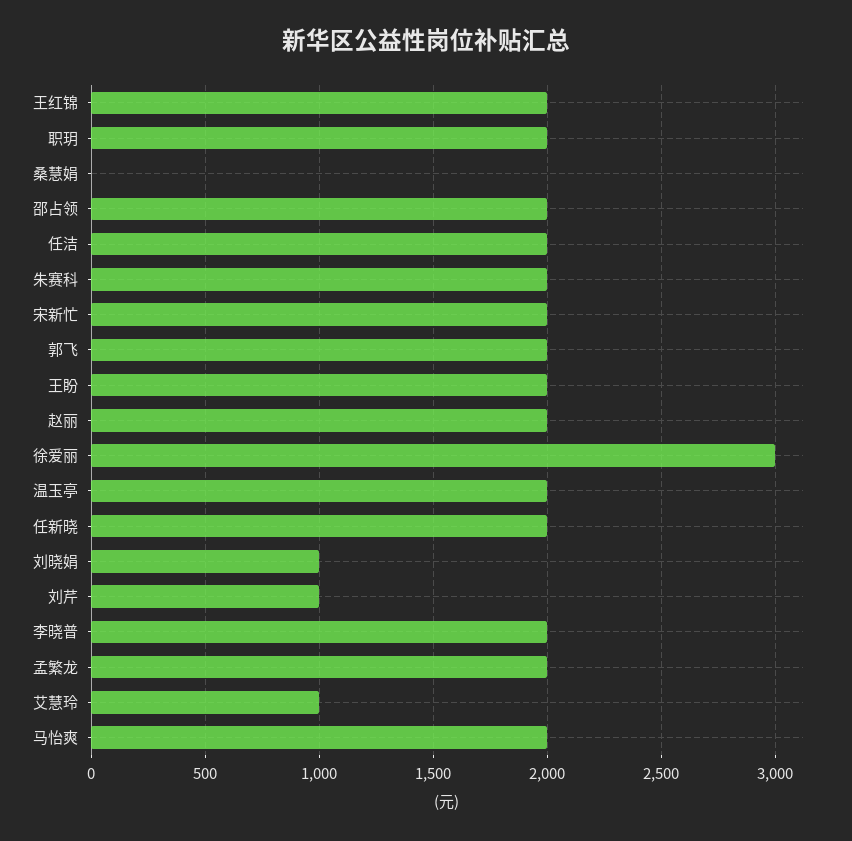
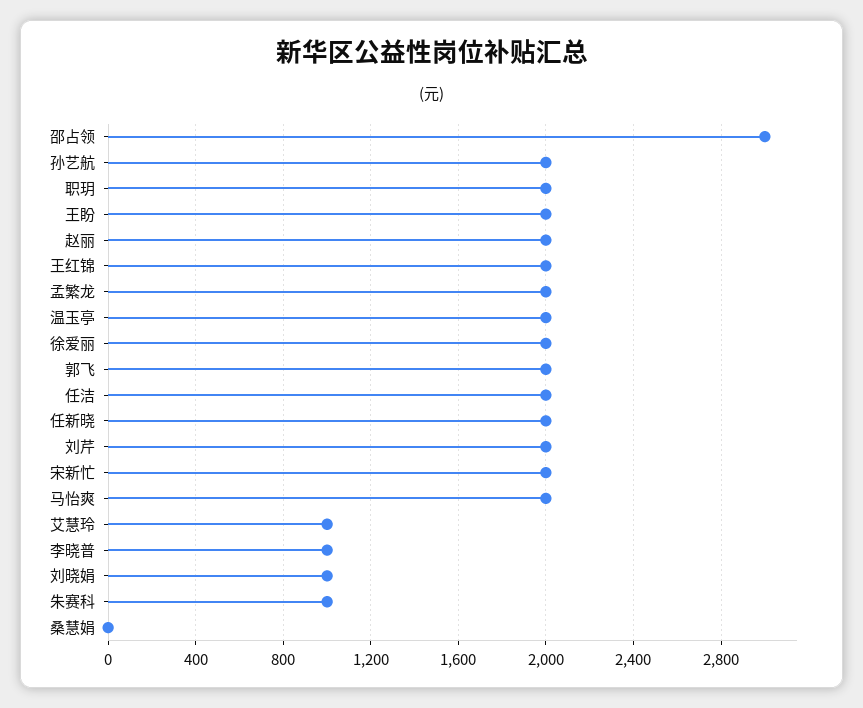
  {
    "王红锦": 2000,
    "职玥": 2000,
    "桑慧娟": 0,
-   "邵占领": 2000,
+   "邵占领": 3000,
    "任洁": 2000,
-   "朱赛科": 2000,
+   "朱赛科": 1000,
    "宋新忙": 2000,
    "郭飞": 2000,
    "王盼": 2000,
    "赵丽": 2000,
-   "徐爱丽": 3000,
+   "徐爱丽": 2000,
    "温玉亭": 2000,
    "任新晓": 2000,
    "刘晓娟": 1000,
-   "刘芹": 1000,
+   "刘芹": 2000,
-   "李晓普": 2000,
+   "李晓普": 1000,
    "孟繁龙": 2000,
    "艾慧玲": 1000,
-   "马怡爽": 2000
+   "马怡爽": 2000,
+   "孙艺航": 2000
  }

